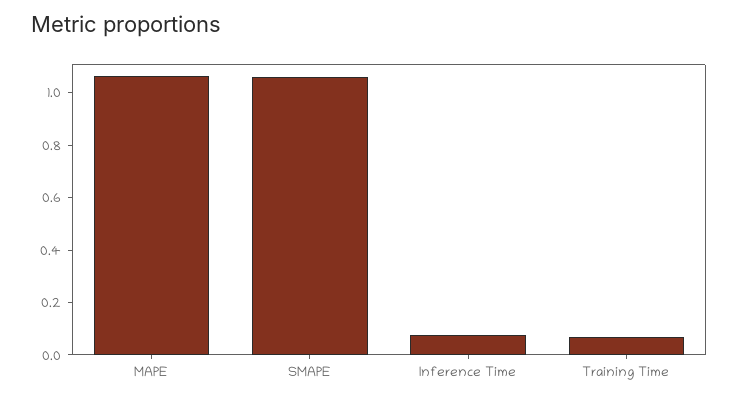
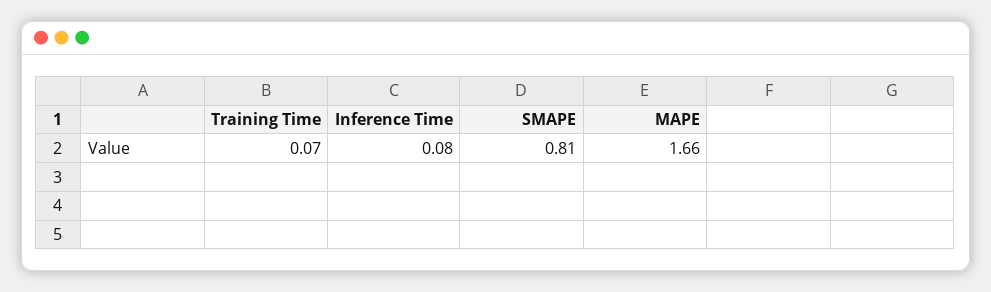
  {
-   "MAPE": 1.05,
+   "MAPE": 1.66,
-   "SMAPE": 1.05,
+   "SMAPE": 0.81,
    "Inference Time": 0.08,
    "Training Time": 0.07
  }

